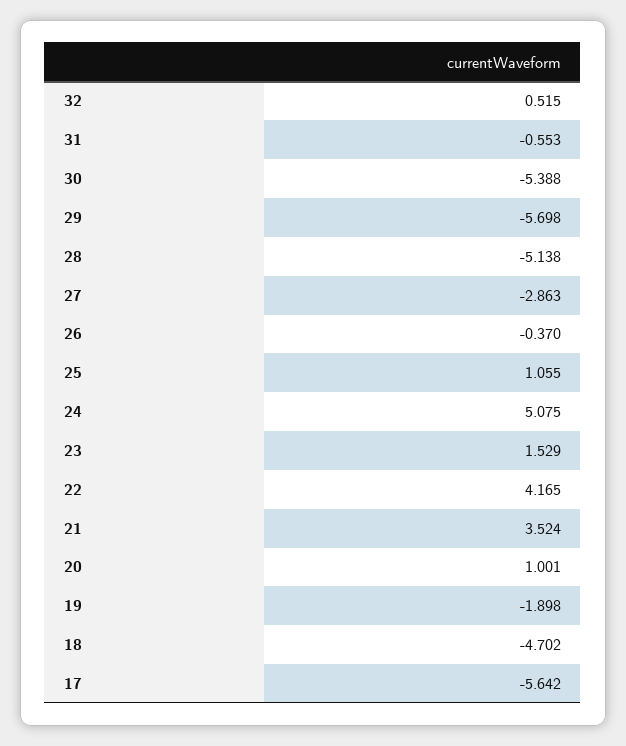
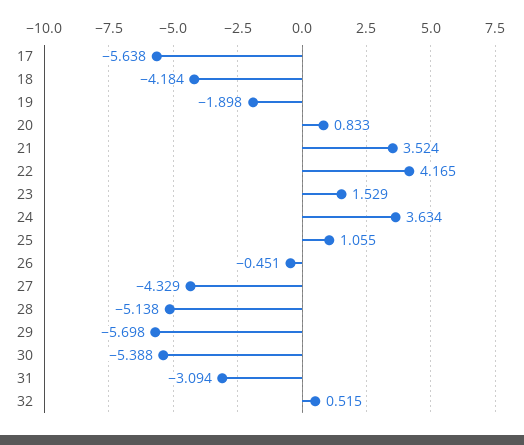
  {
    "32": 0.515,
-   "31": -0.553,
+   "31": -3.094,
    "30": -5.388,
    "29": -5.698,
    "28": -5.138,
-   "27": -2.863,
+   "27": -4.329,
-   "26": -0.37,
+   "26": -0.451,
    "25": 1.055,
-   "24": 5.075,
+   "24": 3.634,
    "23": 1.529,
    "22": 4.165,
    "21": 3.524,
-   "20": 1.001,
+   "20": 0.833,
    "19": -1.898,
-   "18": -4.702,
+   "18": -4.184,
-   "17": -5.642
+   "17": -5.638
  }

